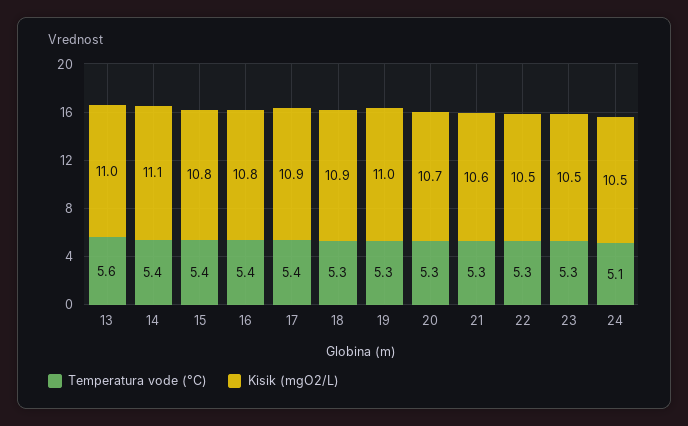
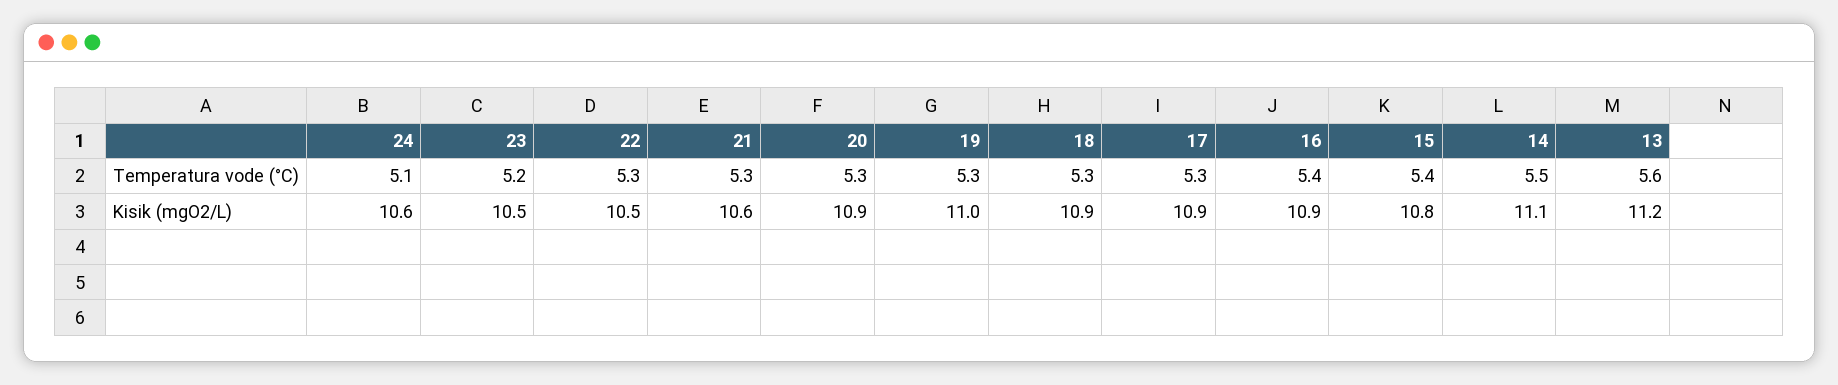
  {
    "Temperatura vode (°C)": {
      "13": 5.6,
-     "14": 5.4,
+     "14": 5.5,
      "15": 5.4,
      "16": 5.4,
-     "17": 5.4,
+     "17": 5.3,
      "18": 5.3,
      "19": 5.3,
      "20": 5.3,
      "21": 5.3,
      "22": 5.3,
-     "23": 5.3,
+     "23": 5.2,
      "24": 5.1
    },
    "Kisik (mgO2/L)": {
-     "13": 11,
+     "13": 11.2,
      "14": 11.1,
      "15": 10.8,
-     "16": 10.8,
+     "16": 10.9,
      "17": 10.9,
      "18": 10.9,
      "19": 11,
-     "20": 10.7,
+     "20": 10.9,
      "21": 10.6,
      "22": 10.5,
      "23": 10.5,
-     "24": 10.5
+     "24": 10.6
    }
  }

